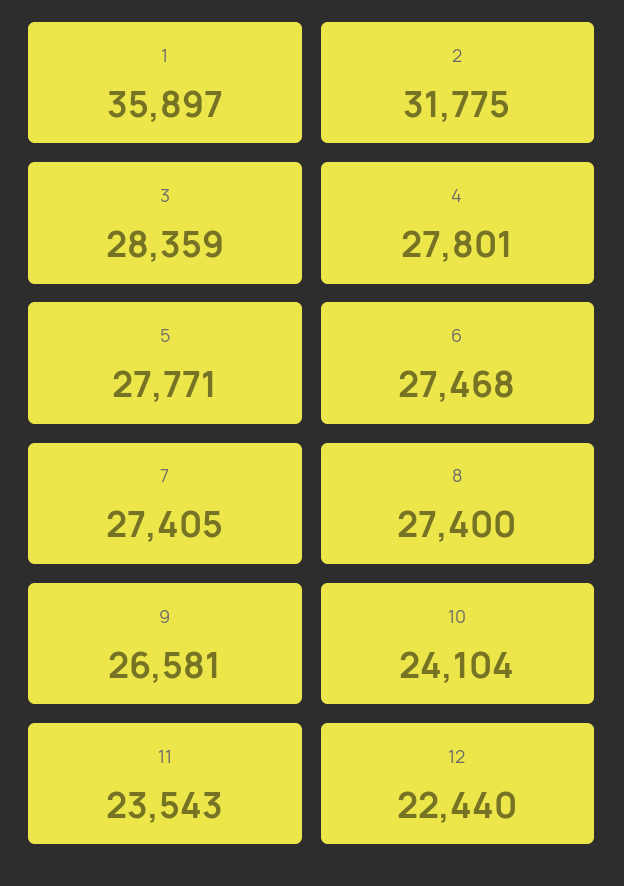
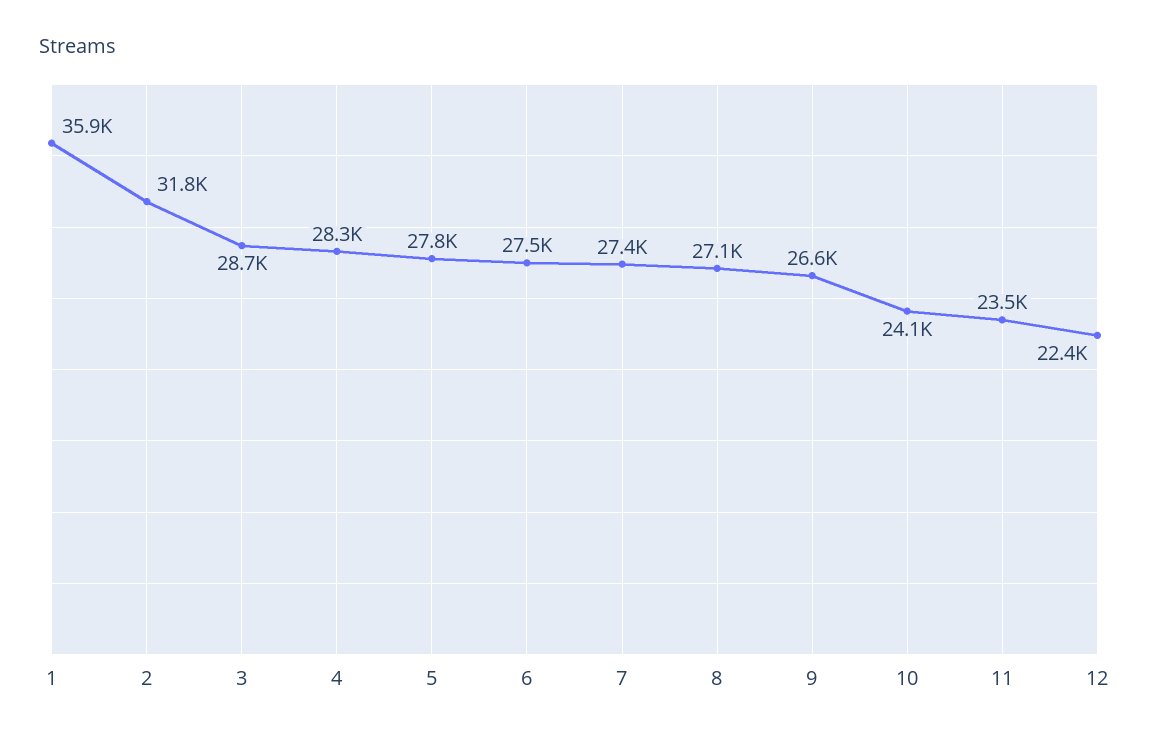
  {
    "1": 35897,
    "2": 31775,
-   "3": 28359,
+   "3": 28700,
-   "4": 27801,
+   "4": 28300,
    "5": 27771,
    "6": 27468,
    "7": 27405,
-   "8": 27400,
+   "8": 27100,
    "9": 26581,
    "10": 24104,
    "11": 23543,
    "12": 22440
  }

